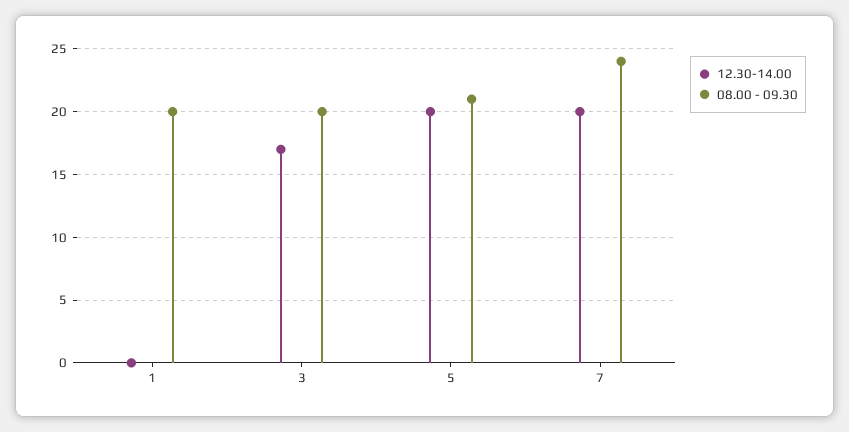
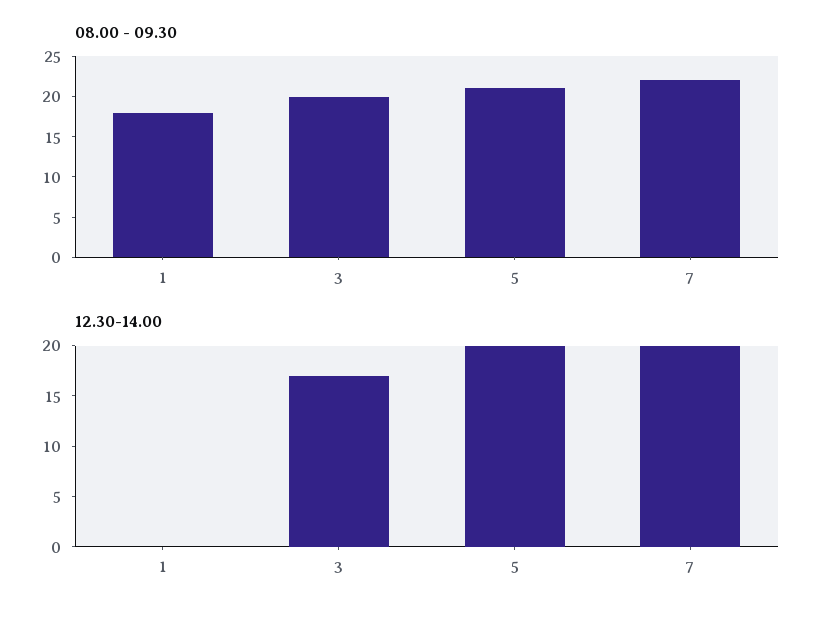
  {
    "12.30-14.00": {
      "1": 0,
      "3": 17,
      "5": 20,
      "7": 20
    },
    "08.00 - 09.30": {
-     "1": 20,
+     "1": 18,
      "3": 20,
      "5": 21,
-     "7": 24
+     "7": 22
    }
  }

